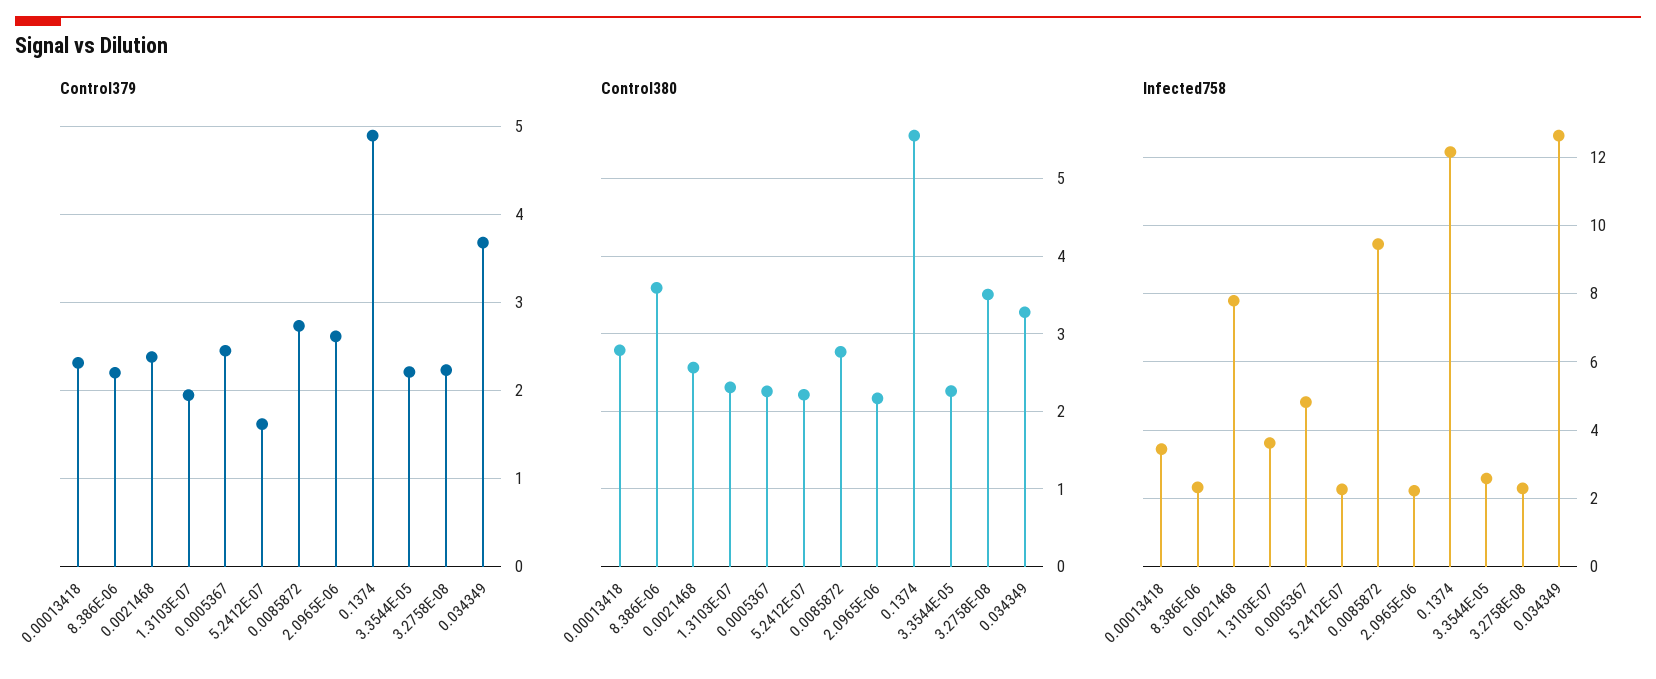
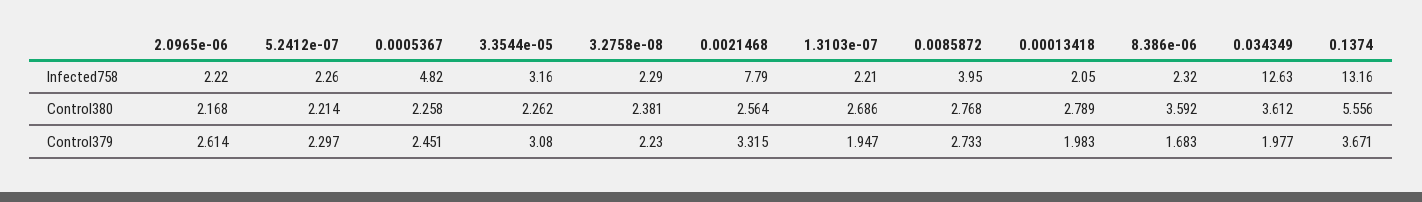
  {
    "Control379": {
-     "0.00013418": 2.3,
+     "0.00013418": 1.983,
-     "8.386E-06": 2.2,
+     "8.386E-06": 1.683,
-     "0.0021468": 2.4,
+     "0.0021468": 3.315,
      "1.3103E-07": 1.947,
      "0.0005367": 2.451,
-     "5.2412E-07": 1.6,
+     "5.2412E-07": 2.297,
      "0.0085872": 2.733,
      "2.0965E-06": 2.614,
-     "0.1374": 4.9,
+     "0.1374": 3.671,
-     "3.3544E-05": 2.2,
+     "3.3544E-05": 3.08,
      "3.2758E-08": 2.23,
-     "0.034349": 3.7
+     "0.034349": 1.977
    },
    "Control380": {
      "0.00013418": 2.789,
      "8.386E-06": 3.592,
      "0.0021468": 2.564,
-     "1.3103E-07": 2.3,
+     "1.3103E-07": 2.686,
      "0.0005367": 2.258,
      "5.2412E-07": 2.214,
      "0.0085872": 2.768,
      "2.0965E-06": 2.168,
      "0.1374": 5.556,
      "3.3544E-05": 2.262,
-     "3.2758E-08": 3.5,
+     "3.2758E-08": 2.381,
-     "0.034349": 3.3
+     "0.034349": 3.612
    },
    "Infected758": {
-     "0.00013418": 3.4,
+     "0.00013418": 2.05,
      "8.386E-06": 2.32,
      "0.0021468": 7.79,
-     "1.3103E-07": 3.6,
+     "1.3103E-07": 2.21,
      "0.0005367": 4.82,
      "5.2412E-07": 2.26,
-     "0.0085872": 9.4,
+     "0.0085872": 3.95,
      "2.0965E-06": 2.22,
-     "0.1374": 12.2,
+     "0.1374": 13.16,
-     "3.3544E-05": 2.6,
+     "3.3544E-05": 3.16,
      "3.2758E-08": 2.29,
      "0.034349": 12.63
    }
  }

